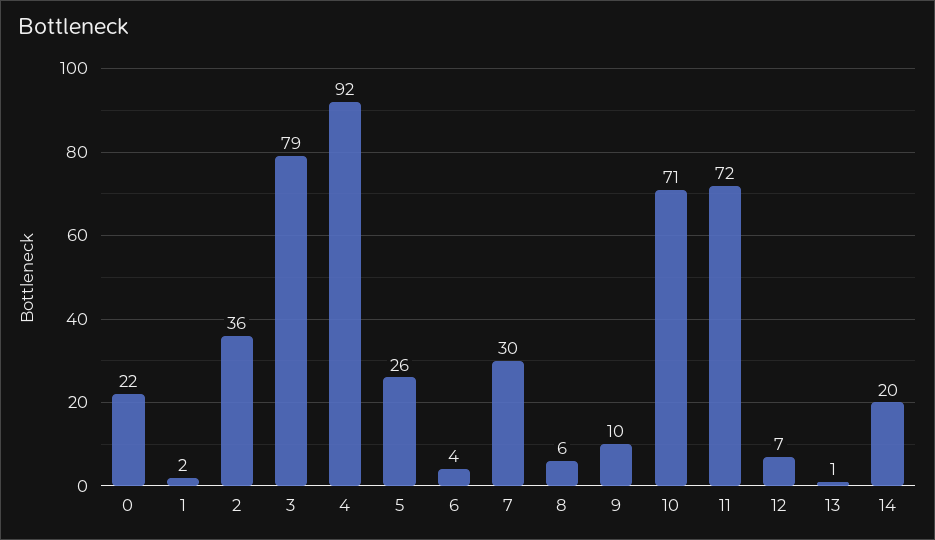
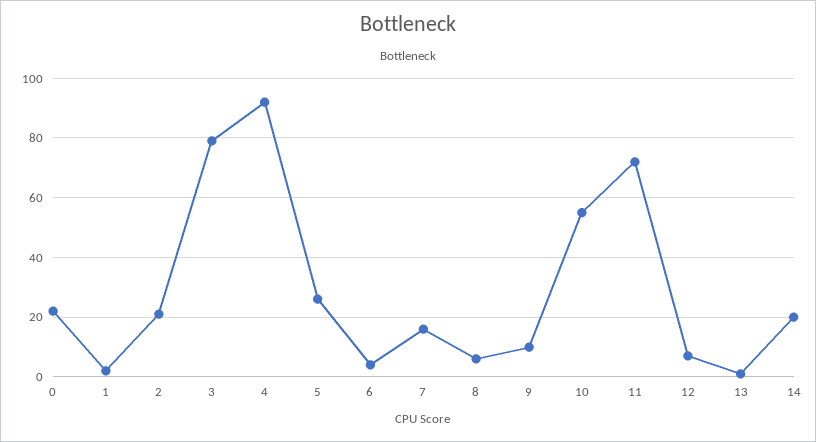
  {
    "0": 22,
    "1": 2,
-   "2": 36,
+   "2": 20,
    "3": 79,
    "4": 92,
    "5": 26,
    "6": 4,
-   "7": 30,
+   "7": 15,
    "8": 6,
    "9": 10,
-   "10": 71,
+   "10": 55,
    "11": 72,
    "12": 7,
    "13": 1,
    "14": 20
  }

